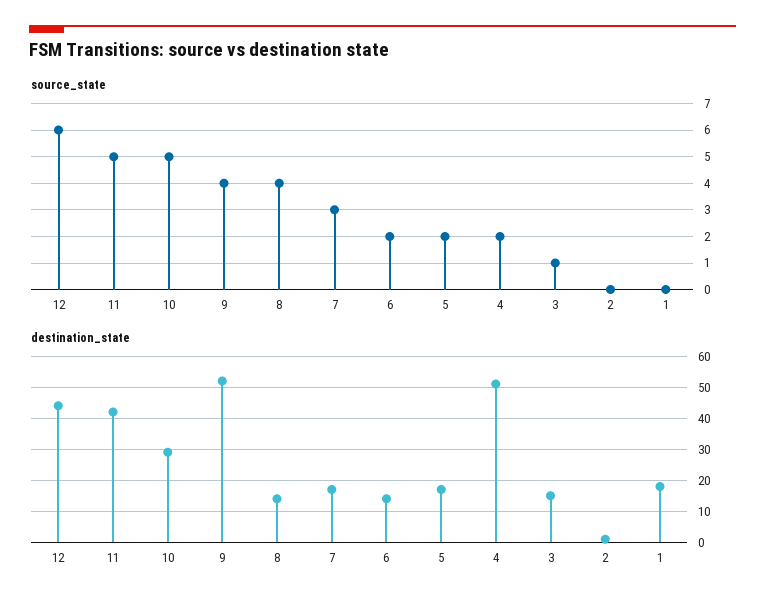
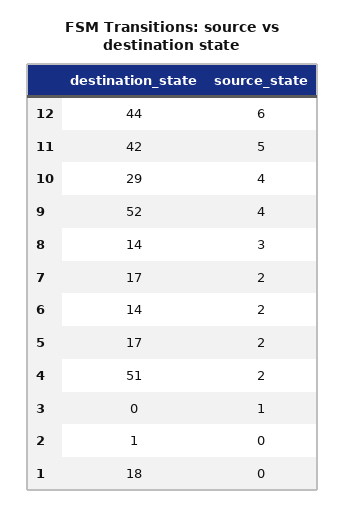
  {
    "source_state": {
      "12": 6,
      "11": 5,
-     "10": 5,
+     "10": 4,
      "9": 4,
-     "8": 4,
+     "8": 3,
-     "7": 3,
+     "7": 2,
      "6": 2,
      "5": 2,
      "4": 2,
      "3": 1,
      "2": 0,
      "1": 0
    },
    "destination_state": {
      "12": 44,
      "11": 42,
      "10": 29,
      "9": 52,
      "8": 14,
      "7": 17,
      "6": 14,
      "5": 17,
      "4": 51,
-     "3": 15,
+     "3": 0,
      "2": 1,
      "1": 18
    }
  }

